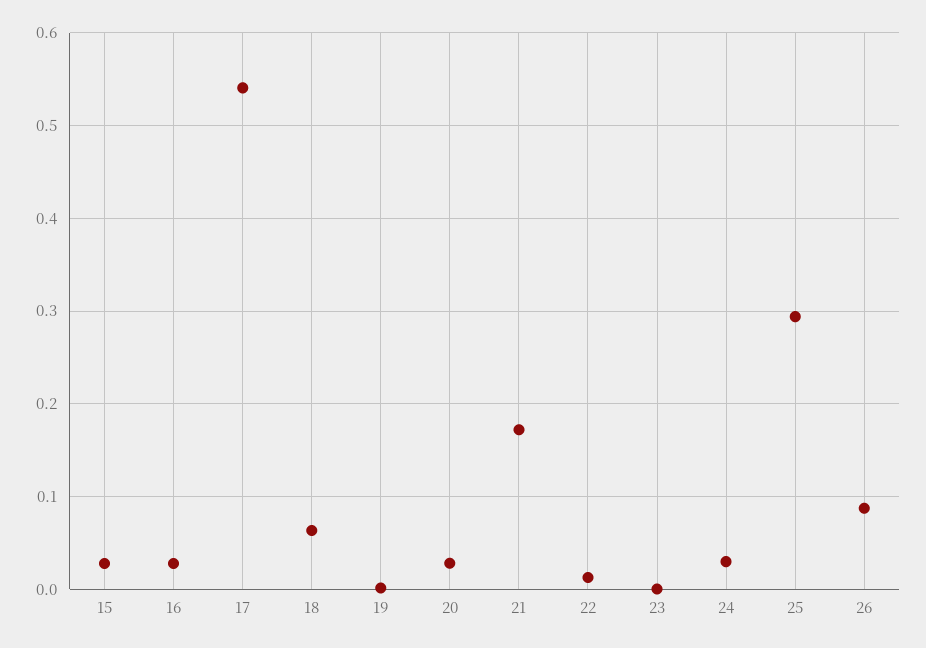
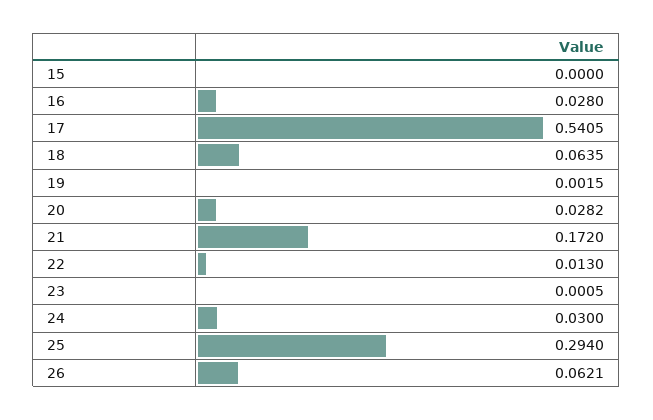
  {
-   "15": 0.03,
+   "15": 0,
    "16": 0.028,
    "17": 0.5405,
    "18": 0.0635,
    "19": 0.0015,
    "20": 0.0282,
    "21": 0.172,
    "22": 0.013,
    "23": 0.0005,
    "24": 0.03,
    "25": 0.294,
-   "26": 0.09
+   "26": 0.0621
  }

